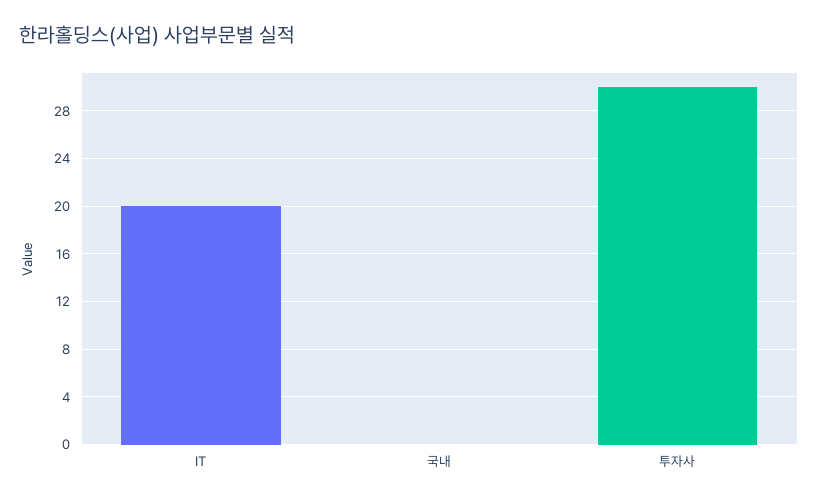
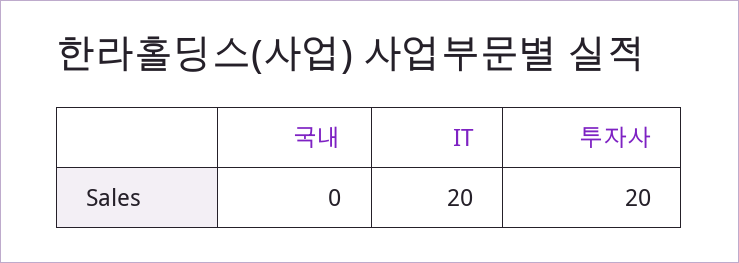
  {
    "IT": 20,
    "국내": 0,
-   "투자사": 30
+   "투자사": 20
  }

